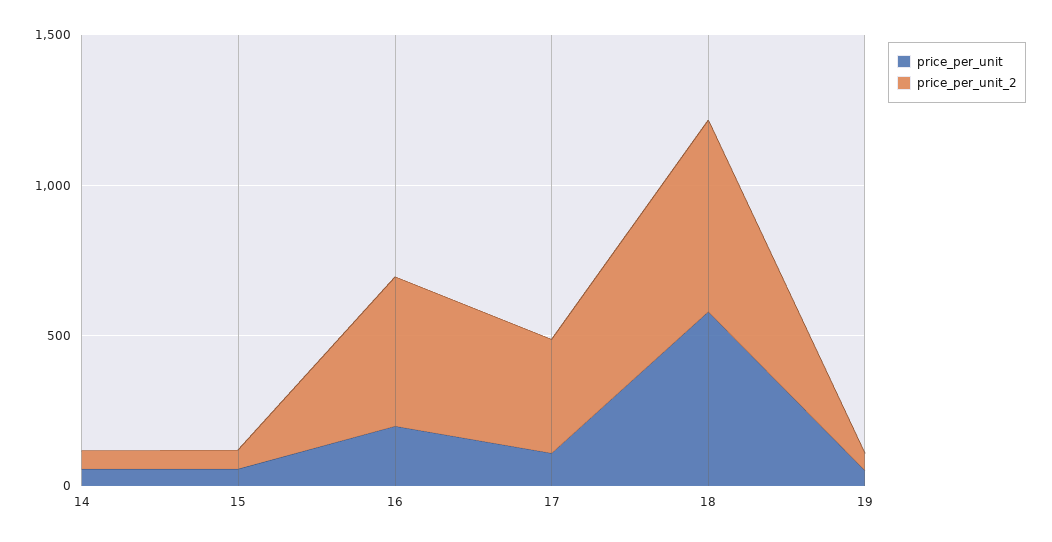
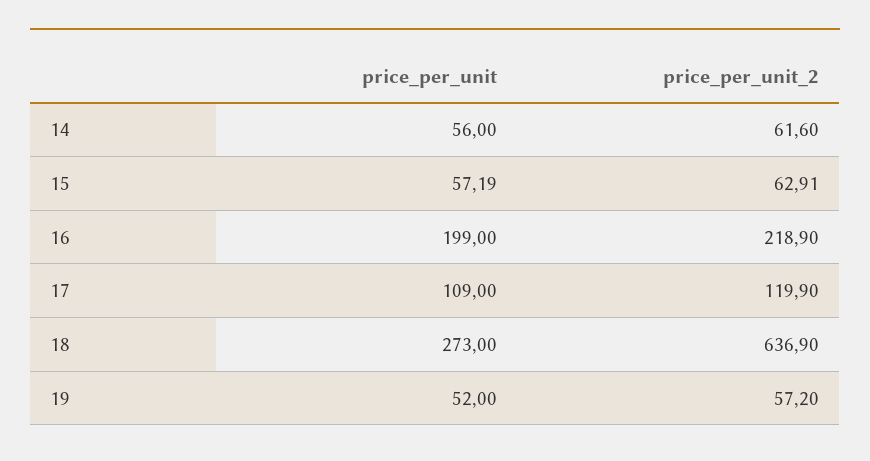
  {
    "price_per_unit": {
      "14": 56,
      "15": 57.19,
      "16": 199,
      "17": 109,
-     "18": 600,
+     "18": 273,
      "19": 52
    },
    "price_per_unit_2": {
      "14": 61.6,
      "15": 62.91,
-     "16": 500,
+     "16": 218.9,
-     "17": 400,
+     "17": 119.9,
      "18": 636.9,
      "19": 57.2
    }
  }

